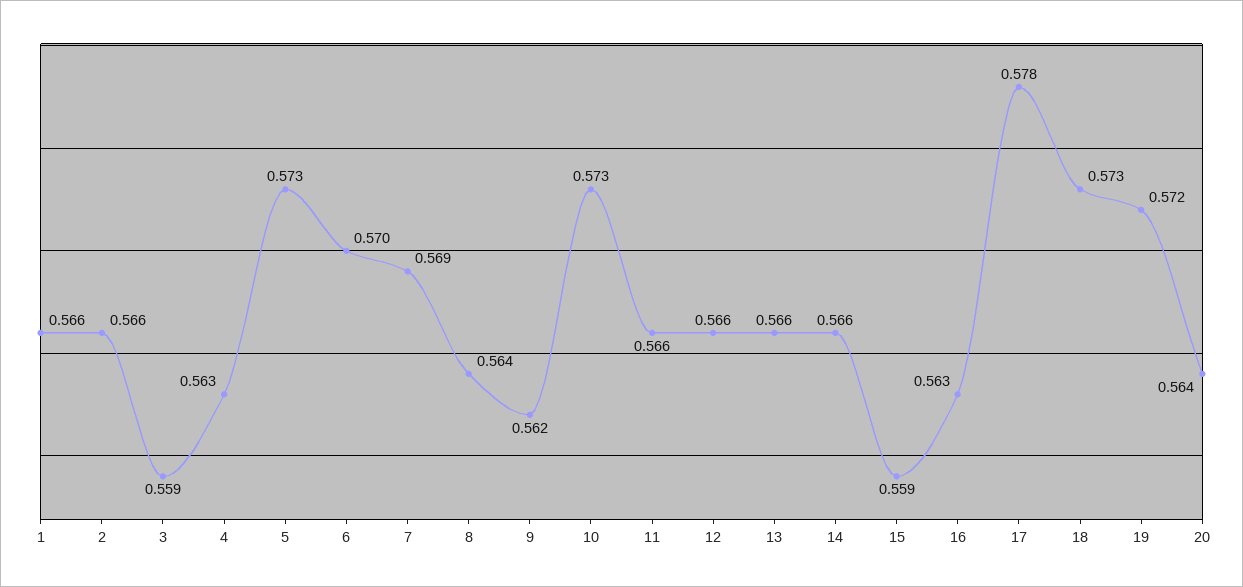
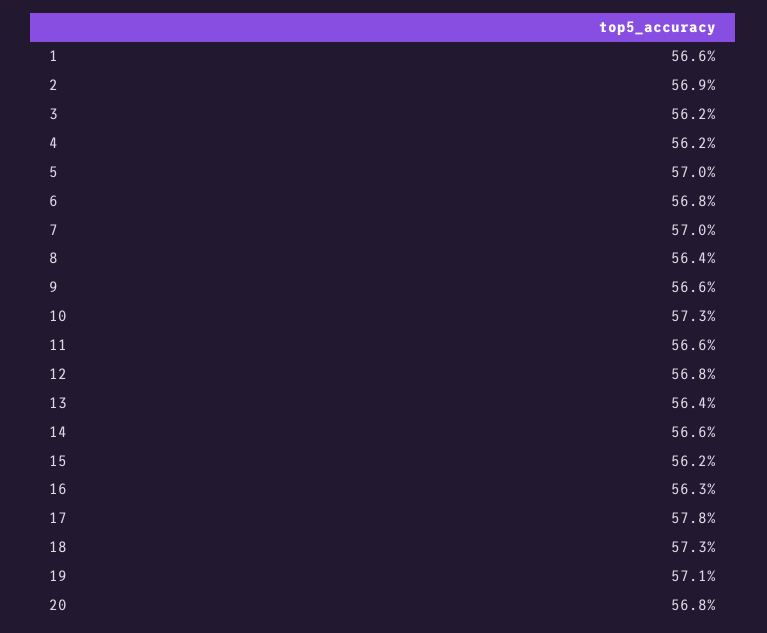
  {
    "1": 0.566,
-   "2": 0.566,
+   "2": 0.569,
-   "3": 0.559,
+   "3": 0.562,
-   "4": 0.563,
+   "4": 0.562,
-   "5": 0.573,
+   "5": 0.57,
-   "6": 0.57,
+   "6": 0.568,
-   "7": 0.569,
+   "7": 0.57,
    "8": 0.564,
-   "9": 0.562,
+   "9": 0.566,
    "10": 0.573,
    "11": 0.566,
-   "12": 0.566,
+   "12": 0.568,
-   "13": 0.566,
+   "13": 0.564,
    "14": 0.566,
-   "15": 0.559,
+   "15": 0.562,
    "16": 0.563,
    "17": 0.578,
    "18": 0.573,
-   "19": 0.572,
+   "19": 0.571,
-   "20": 0.564
+   "20": 0.568
  }

